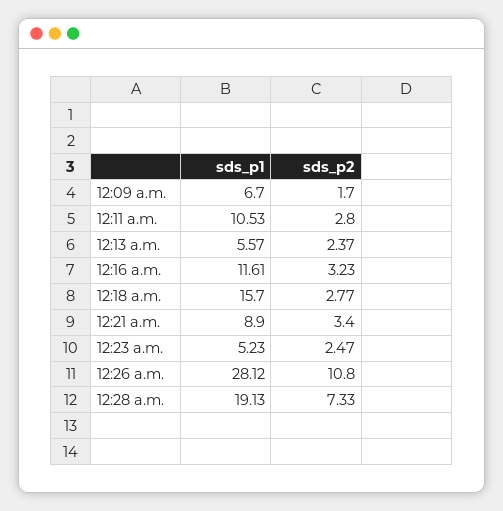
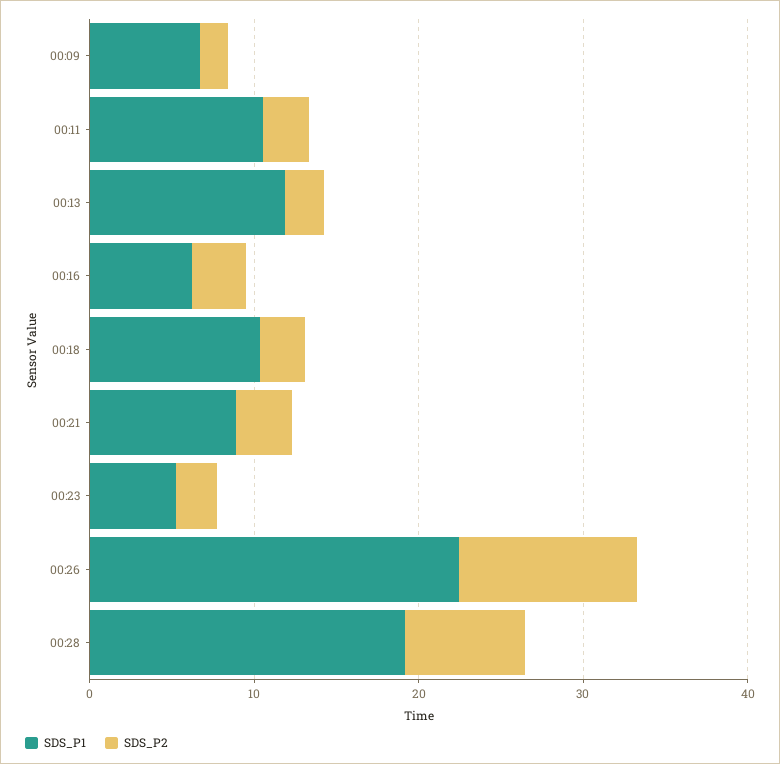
  {
    "sds_p1": {
      "12:09 a.m.": 6.7,
      "12:11 a.m.": 10.53,
-     "12:13 a.m.": 5.57,
+     "12:13 a.m.": 12,
-     "12:16 a.m.": 11.61,
+     "12:16 a.m.": 6,
-     "12:18 a.m.": 15.7,
+     "12:18 a.m.": 10,
      "12:21 a.m.": 8.9,
      "12:23 a.m.": 5.23,
-     "12:26 a.m.": 28.12,
+     "12:26 a.m.": 22,
      "12:28 a.m.": 19.13
    },
    "sds_p2": {
      "12:09 a.m.": 1.7,
      "12:11 a.m.": 2.8,
      "12:13 a.m.": 2.37,
      "12:16 a.m.": 3.23,
      "12:18 a.m.": 2.77,
      "12:21 a.m.": 3.4,
      "12:23 a.m.": 2.47,
      "12:26 a.m.": 10.8,
      "12:28 a.m.": 7.33
    }
  }

